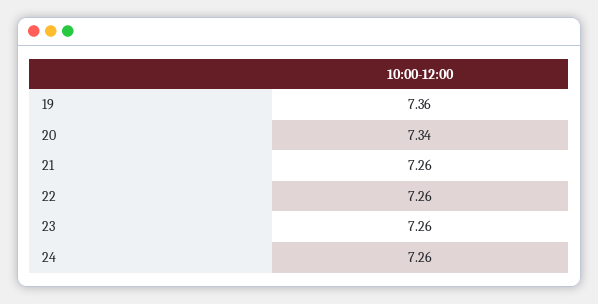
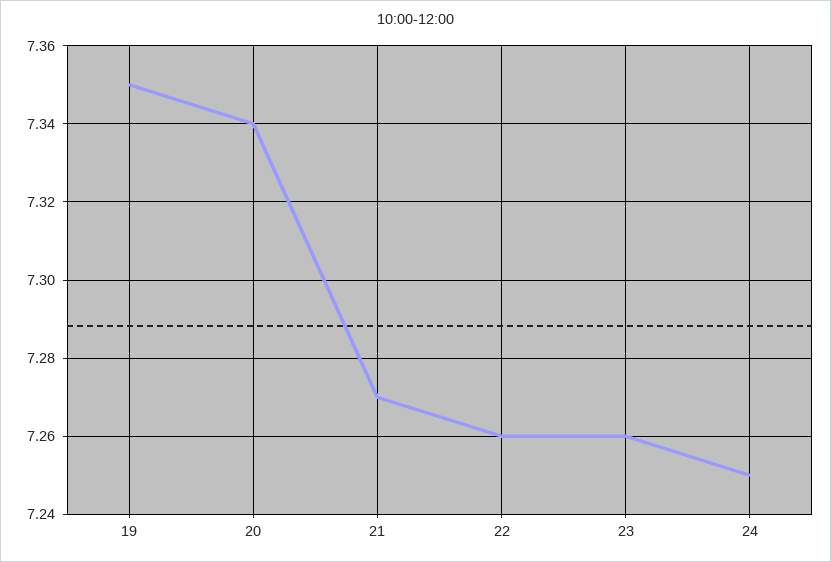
  {
-   "19": 7.36,
+   "19": 7.35,
    "20": 7.34,
-   "21": 7.26,
+   "21": 7.27,
    "22": 7.26,
    "23": 7.26,
-   "24": 7.26
+   "24": 7.25
  }

